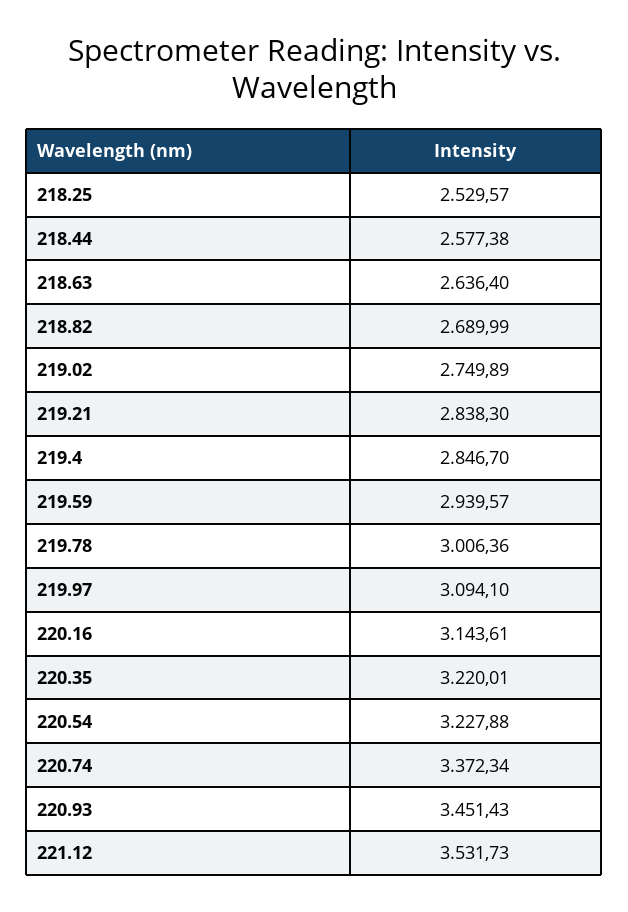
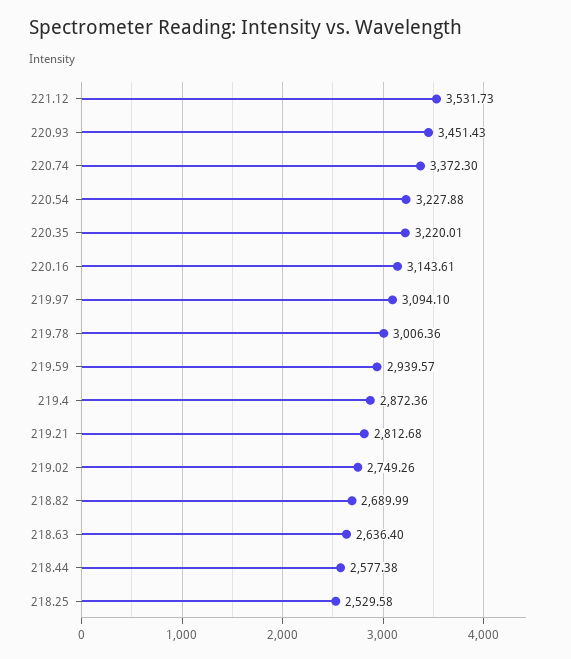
  {
-   "218.25": 2529.57,
+   "218.25": 2529.58,
    "218.44": 2577.38,
    "218.63": 2636.4,
    "218.82": 2689.99,
-   "219.02": 2749.89,
+   "219.02": 2749.26,
-   "219.21": 2838.3,
+   "219.21": 2812.68,
-   "219.4": 2846.7,
+   "219.4": 2872.36,
    "219.59": 2939.57,
    "219.78": 3006.36,
    "219.97": 3094.1,
    "220.16": 3143.61,
    "220.35": 3220.01,
    "220.54": 3227.88,
-   "220.74": 3372.34,
+   "220.74": 3372.3,
    "220.93": 3451.43,
    "221.12": 3531.73
  }

